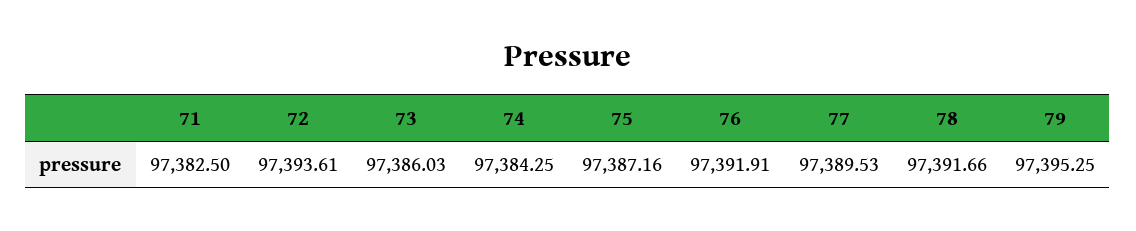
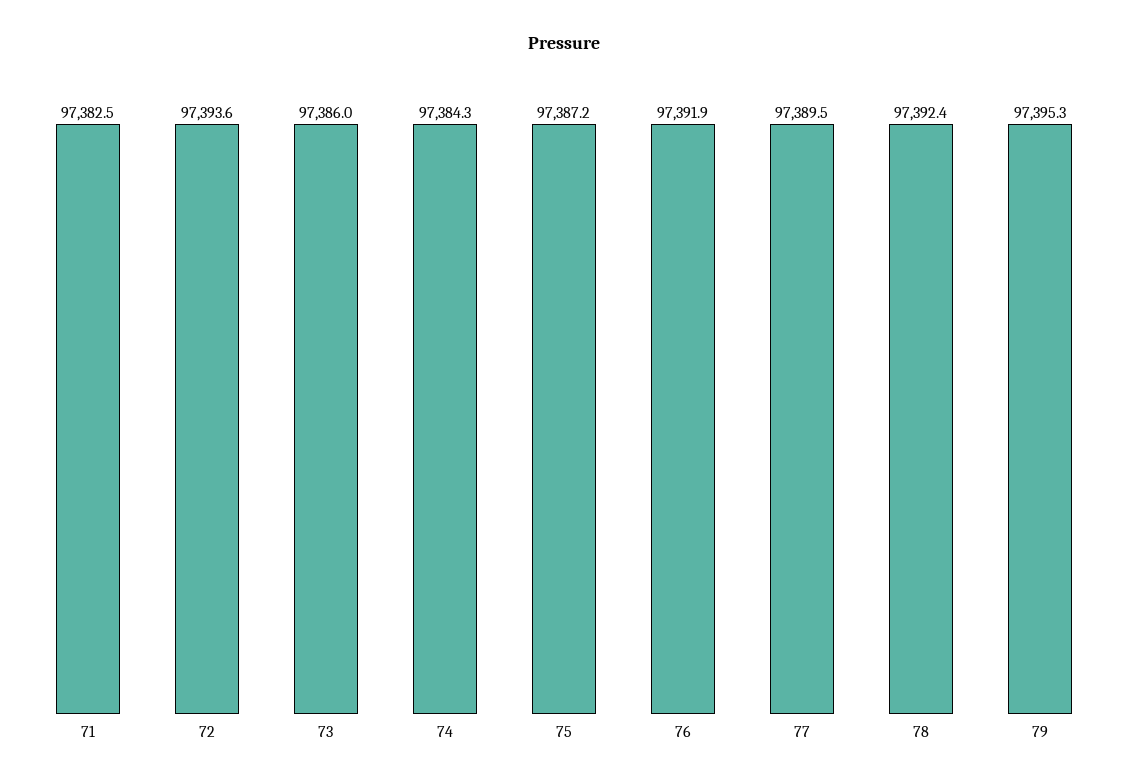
  {
    "71": 97382.5,
    "72": 97393.61,
    "73": 97386.03,
    "74": 97384.25,
    "75": 97387.16,
    "76": 97391.91,
    "77": 97389.53,
-   "78": 97391.66,
+   "78": 97392.4,
    "79": 97395.25
  }

